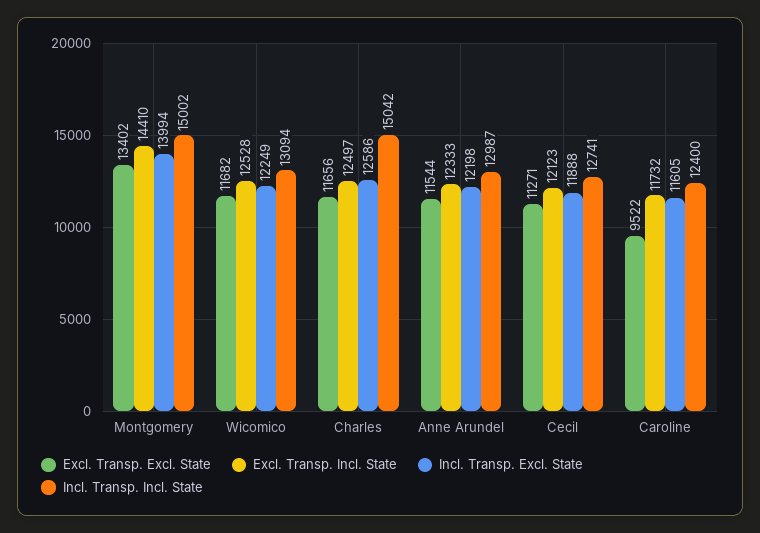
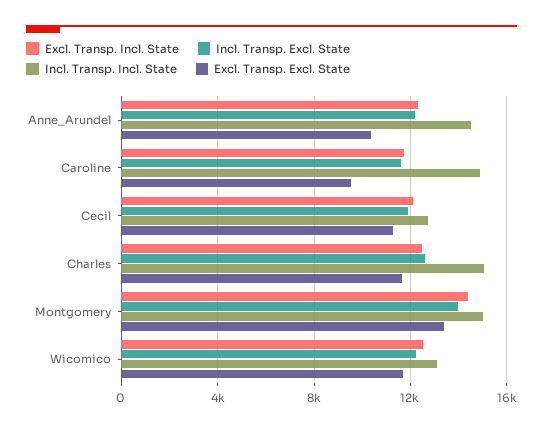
  {
    "Excl. Transp. Excl. State": {
      "Montgomery": 13402,
      "Wicomico": 11682,
      "Charles": 11656,
-     "Anne Arundel": 11544,
+     "Anne Arundel": 10500,
      "Cecil": 11271,
      "Caroline": 9522
    },
    "Excl. Transp. Incl. State": {
      "Montgomery": 14410,
      "Wicomico": 12528,
      "Charles": 12497,
      "Anne Arundel": 12333,
      "Cecil": 12123,
      "Caroline": 11732
    },
    "Incl. Transp. Excl. State": {
      "Montgomery": 13994,
      "Wicomico": 12249,
      "Charles": 12586,
      "Anne Arundel": 12198,
      "Cecil": 11888,
      "Caroline": 11605
    },
    "Incl. Transp. Incl. State": {
      "Montgomery": 15002,
      "Wicomico": 13094,
      "Charles": 15042,
-     "Anne Arundel": 12987,
+     "Anne Arundel": 14500,
      "Cecil": 12741,
-     "Caroline": 12400
+     "Caroline": 15000
    }
  }

